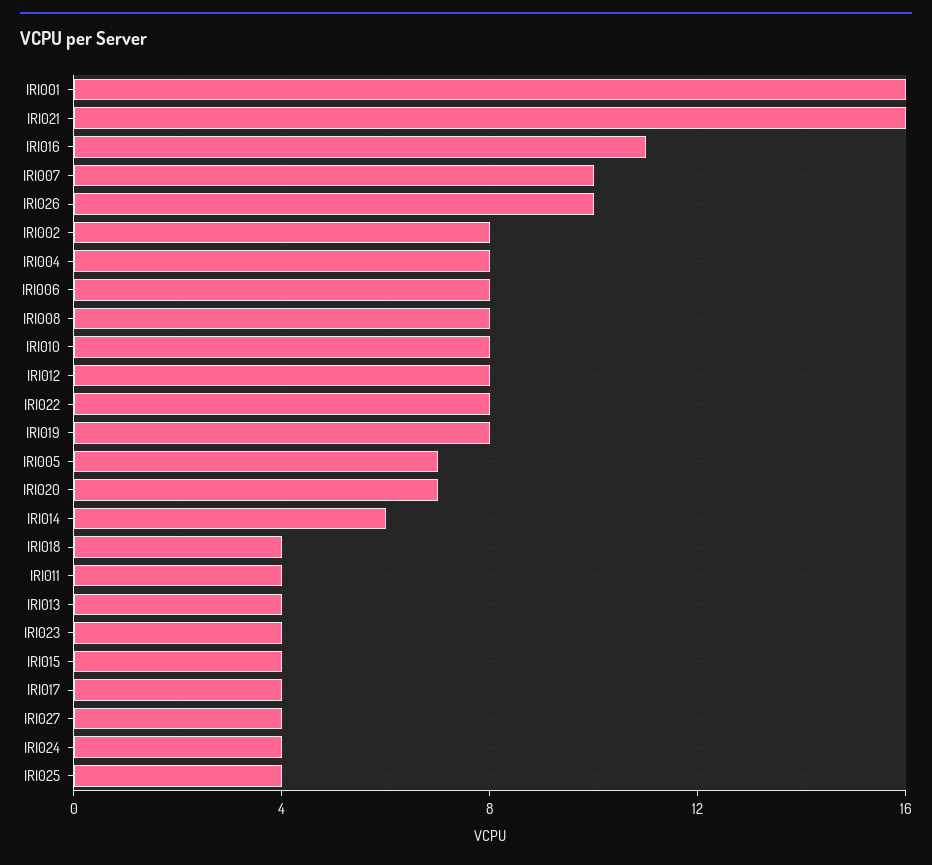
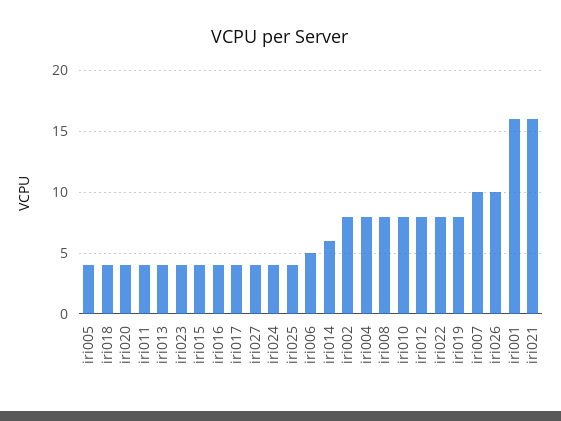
  {
    "IRI001": 16,
    "IRI021": 16,
-   "IRI016": 11,
+   "IRI016": 4,
    "IRI007": 10,
    "IRI026": 10,
    "IRI002": 8,
    "IRI004": 8,
-   "IRI006": 8,
+   "IRI006": 5,
    "IRI008": 8,
    "IRI010": 8,
    "IRI012": 8,
    "IRI022": 8,
    "IRI019": 8,
-   "IRI005": 7,
+   "IRI005": 4,
-   "IRI020": 7,
+   "IRI020": 4,
    "IRI014": 6,
    "IRI018": 4,
    "IRI011": 4,
    "IRI013": 4,
    "IRI023": 4,
    "IRI015": 4,
    "IRI017": 4,
    "IRI027": 4,
    "IRI024": 4,
    "IRI025": 4
  }

